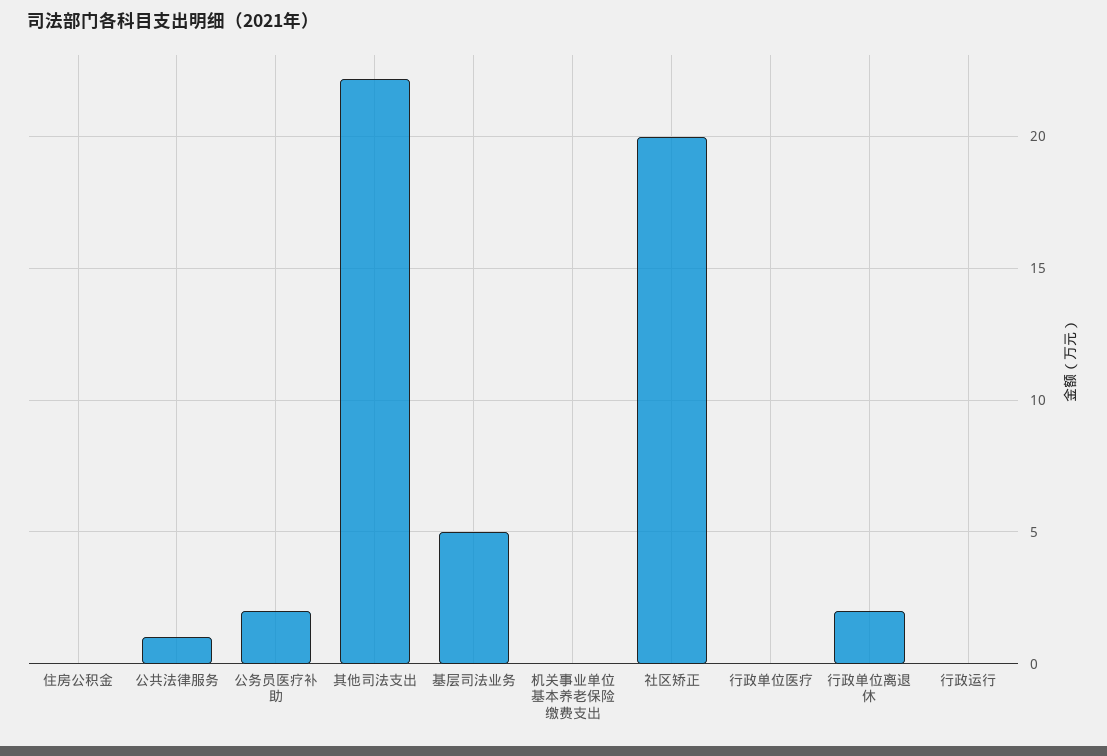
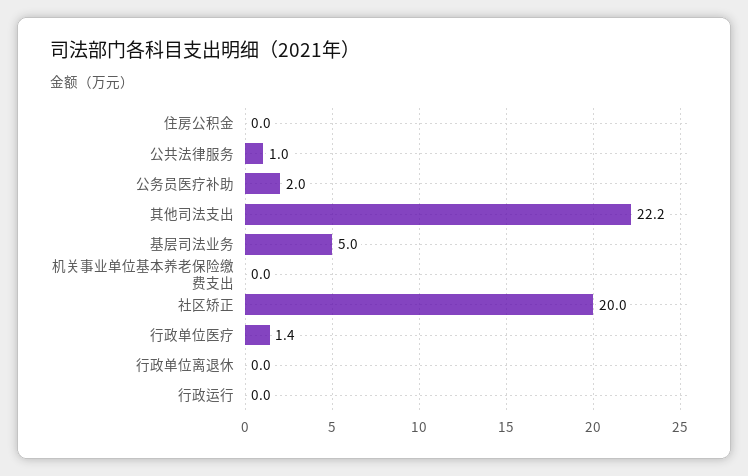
  {
    "住房公积金": 0,
    "公共法律服务": 1,
    "公务员医疗补助": 2,
    "其他司法支出": 22.2,
    "基层司法业务": 5,
    "机关事业单位基本养老保险缴费支出": 0,
    "社区矫正": 20,
-   "行政单位医疗": 0,
+   "行政单位医疗": 1.4,
-   "行政单位离退休": 2,
+   "行政单位离退休": 0,
    "行政运行": 0
  }

